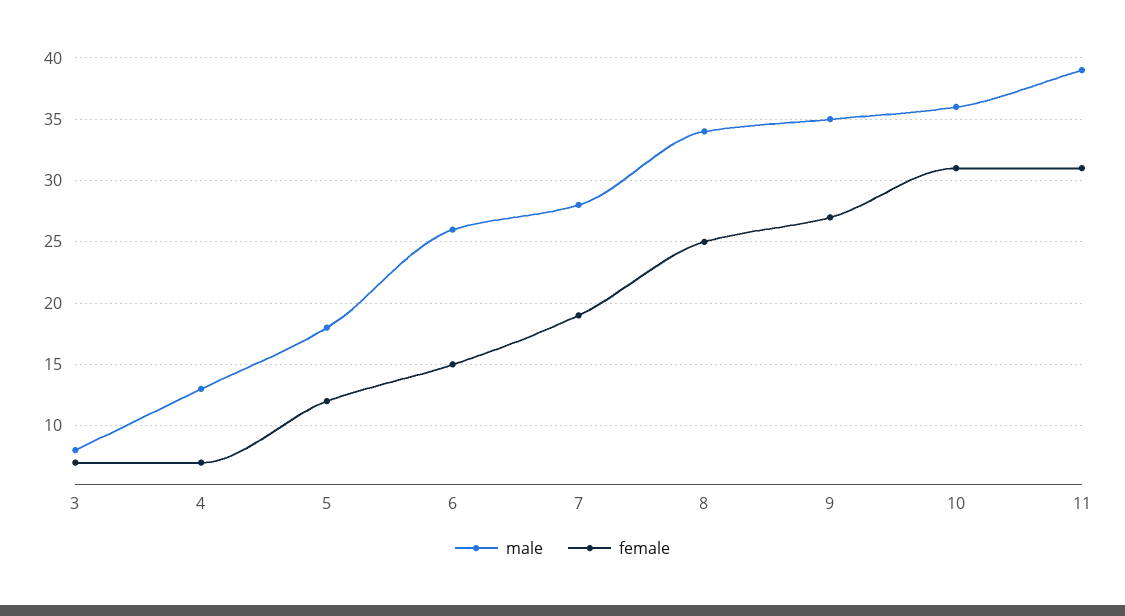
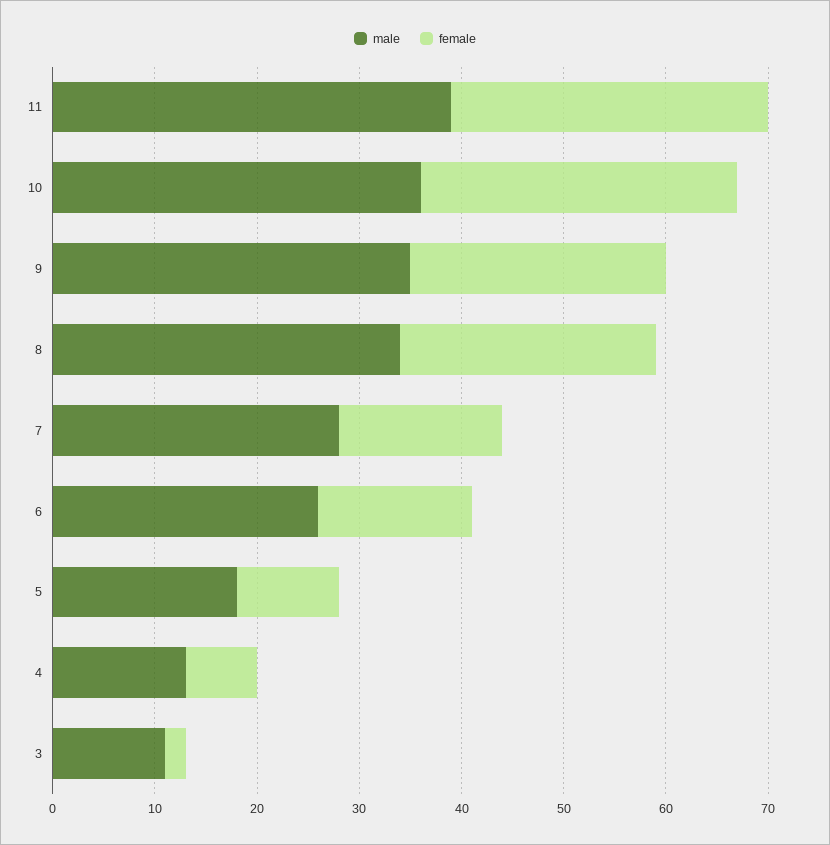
  {
    "male": {
-     "3": 8,
+     "3": 11,
      "4": 13,
      "5": 18,
      "6": 26,
      "7": 28,
      "8": 34,
      "9": 35,
      "10": 36,
      "11": 39
    },
    "female": {
-     "3": 7,
+     "3": 2,
      "4": 7,
-     "5": 12,
+     "5": 10,
      "6": 15,
-     "7": 19,
+     "7": 16,
      "8": 25,
-     "9": 27,
+     "9": 25,
      "10": 31,
      "11": 31
    }
  }

